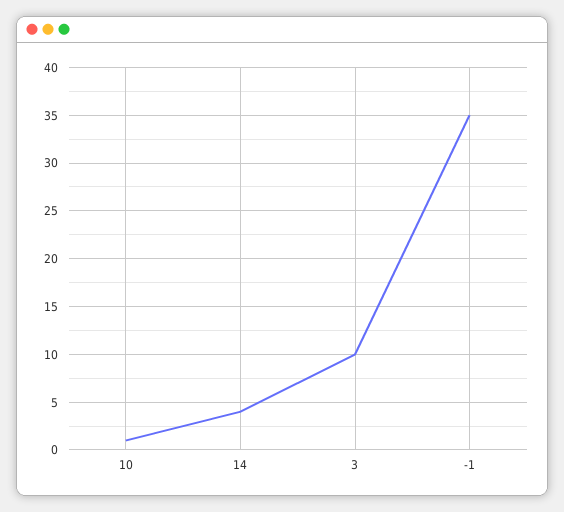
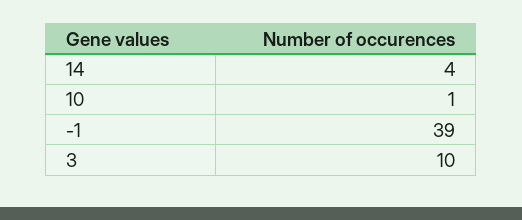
  {
    "10": 1,
    "14": 4,
    "3": 10,
-   "-1": 35
+   "-1": 39
  }

